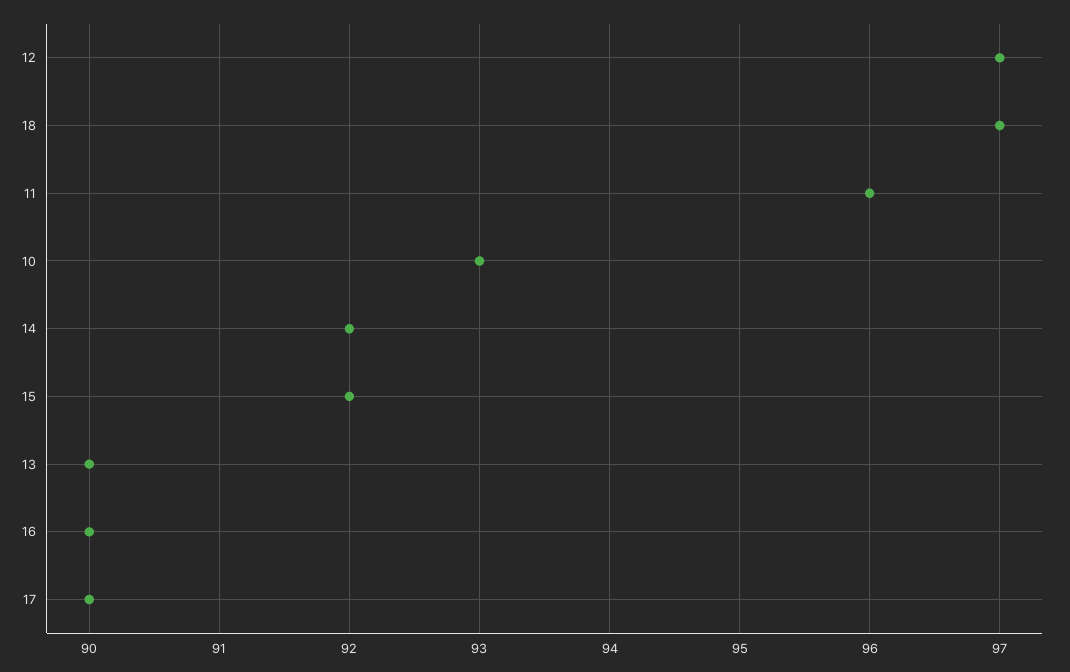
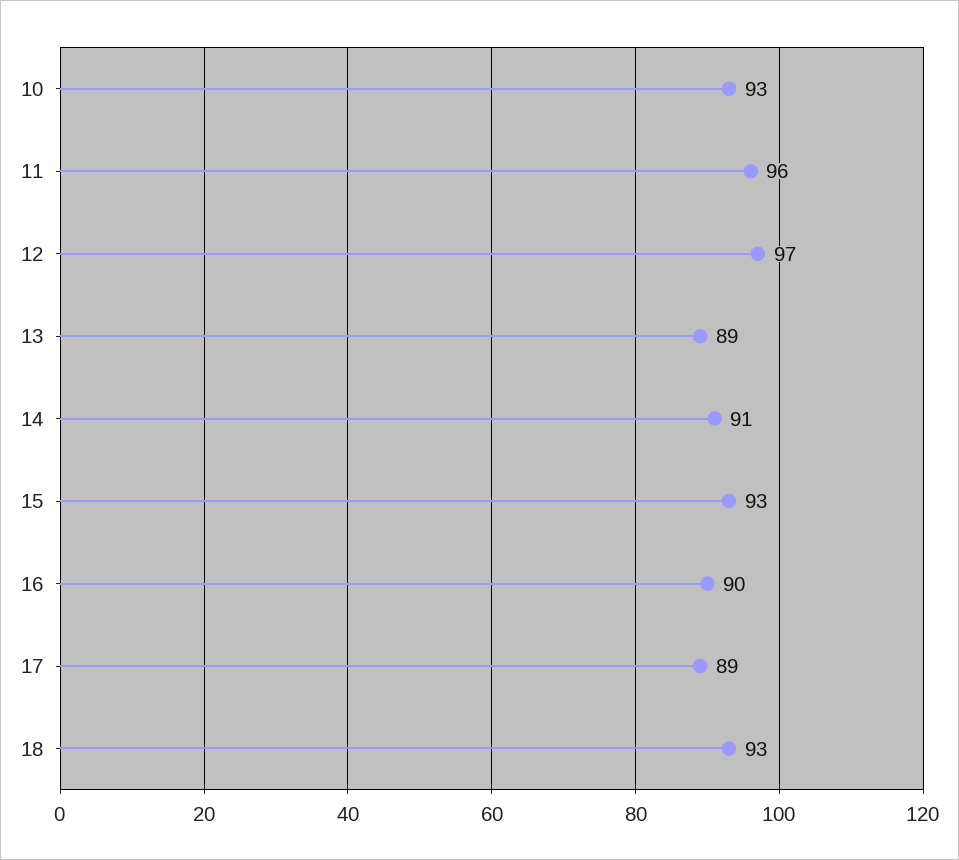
  {
    "12": 97,
-   "18": 97,
+   "18": 93,
    "11": 96,
    "10": 93,
-   "14": 92,
+   "14": 91,
-   "15": 92,
+   "15": 93,
-   "13": 90,
+   "13": 89,
    "16": 90,
-   "17": 90
+   "17": 89
  }

